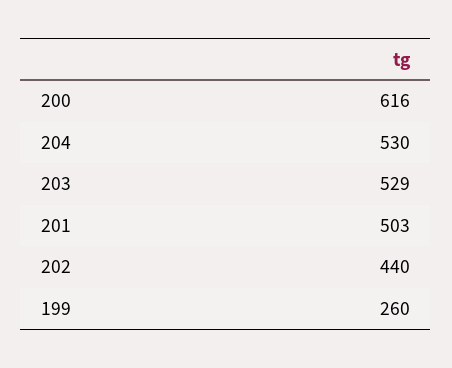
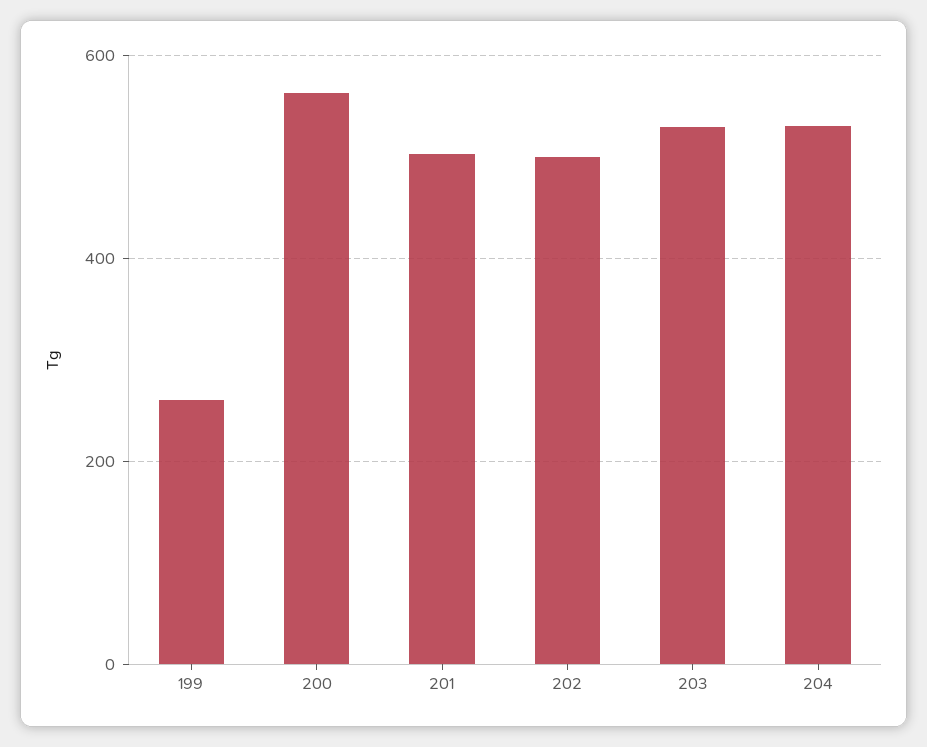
  {
-   "200": 616,
+   "200": 560,
    "204": 530,
    "203": 529,
    "201": 503,
-   "202": 440,
+   "202": 500,
    "199": 260
  }

